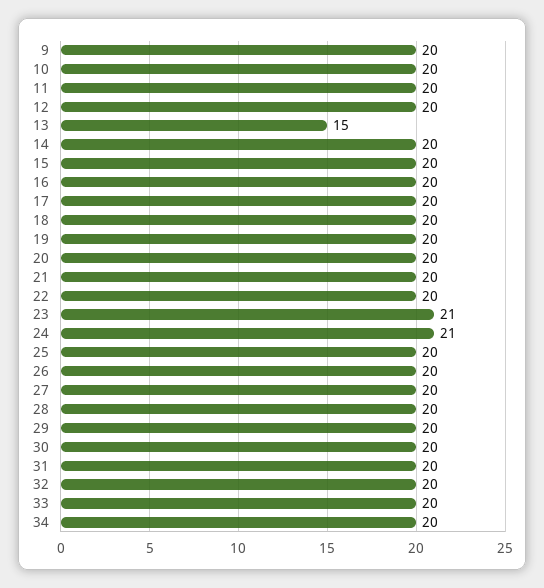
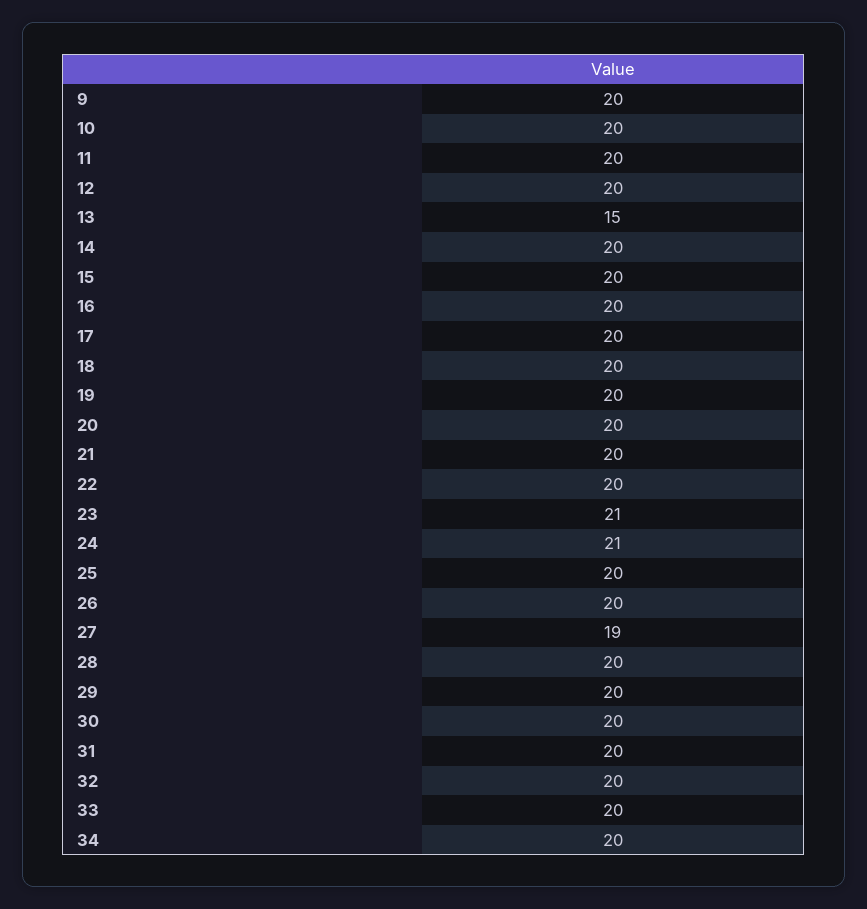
  {
    "9": 20,
    "10": 20,
    "11": 20,
    "12": 20,
    "13": 15,
    "14": 20,
    "15": 20,
    "16": 20,
    "17": 20,
    "18": 20,
    "19": 20,
    "20": 20,
    "21": 20,
    "22": 20,
    "23": 21,
    "24": 21,
    "25": 20,
    "26": 20,
-   "27": 20,
+   "27": 19,
    "28": 20,
    "29": 20,
    "30": 20,
    "31": 20,
    "32": 20,
    "33": 20,
    "34": 20
  }

